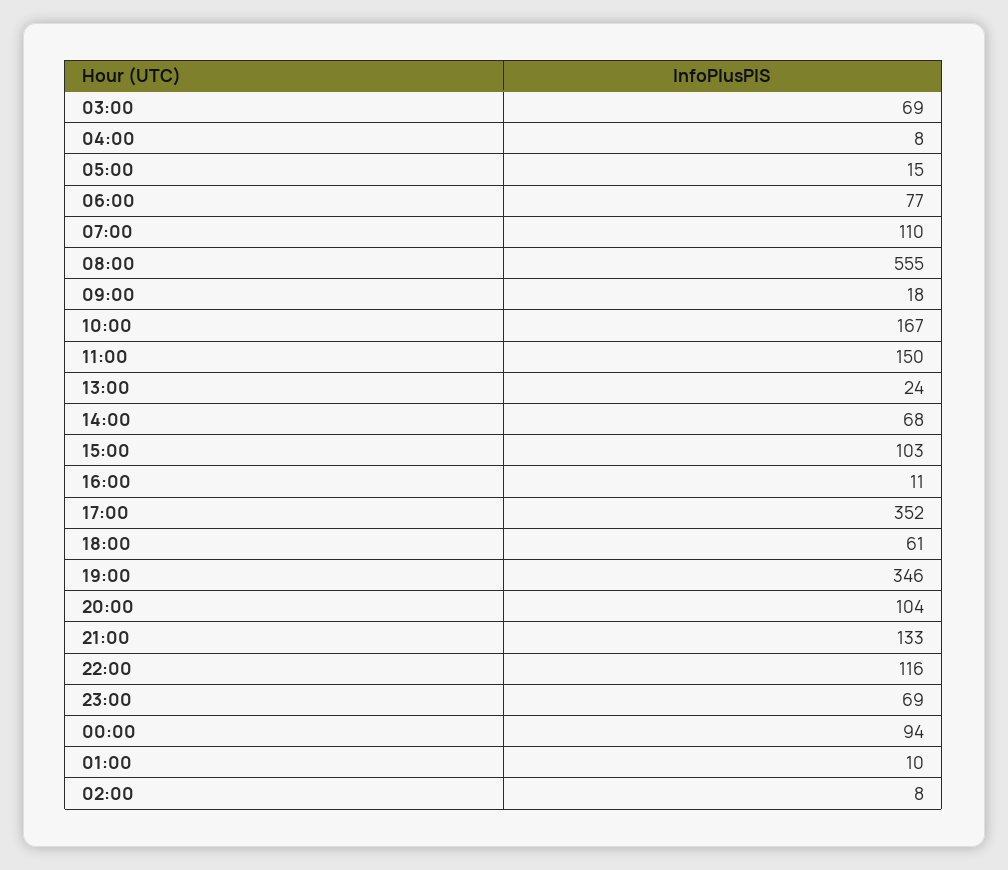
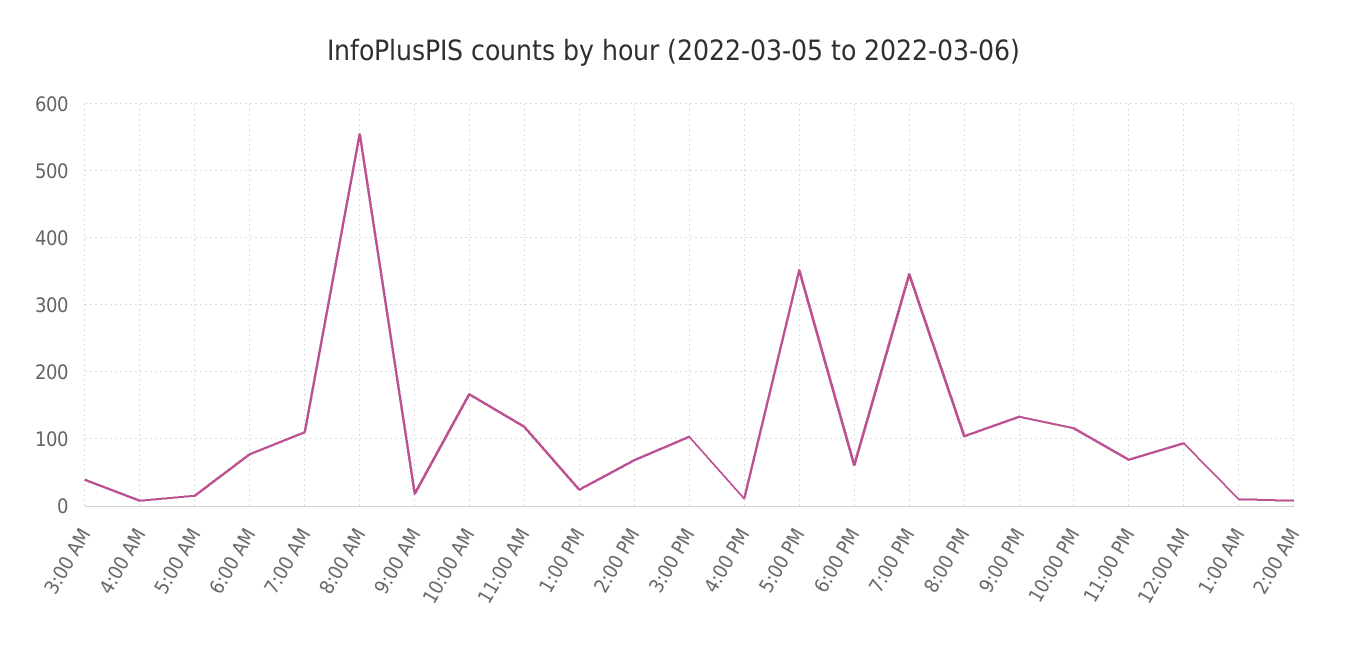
  {
-   "03:00": 69,
+   "03:00": 40,
    "04:00": 8,
    "05:00": 15,
    "06:00": 77,
    "07:00": 110,
    "08:00": 555,
    "09:00": 18,
    "10:00": 167,
-   "11:00": 150,
+   "11:00": 120,
    "13:00": 24,
    "14:00": 68,
    "15:00": 103,
    "16:00": 11,
    "17:00": 352,
    "18:00": 61,
    "19:00": 346,
    "20:00": 104,
    "21:00": 133,
    "22:00": 116,
    "23:00": 69,
    "00:00": 94,
    "01:00": 10,
    "02:00": 8
  }

